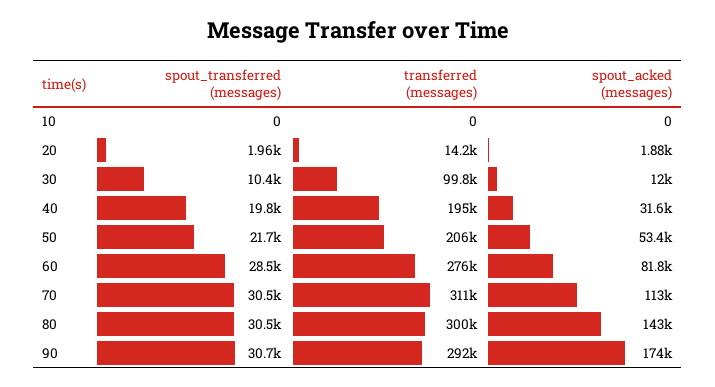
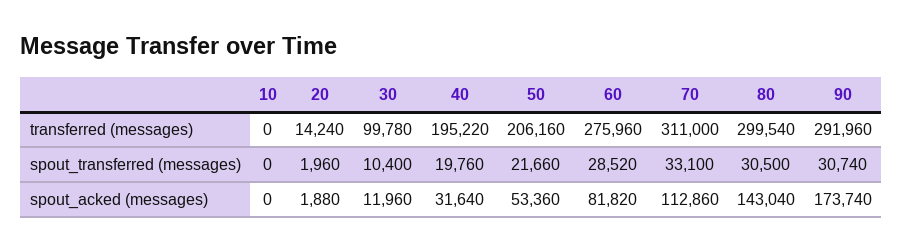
  {
    "spout_transferred (messages)": {
      "10": 0,
      "20": 1960,
      "30": 10400,
      "40": 19760,
      "50": 21660,
      "60": 28520,
-     "70": 30500,
+     "70": 33100,
      "80": 30500,
      "90": 30740
    },
    "transferred (messages)": {
      "10": 0,
      "20": 14240,
      "30": 99780,
      "40": 195220,
      "50": 206160,
      "60": 275960,
      "70": 311000,
      "80": 299540,
      "90": 291960
    },
    "spout_acked (messages)": {
      "10": 0,
      "20": 1880,
      "30": 11960,
      "40": 31640,
      "50": 53360,
      "60": 81820,
      "70": 112860,
      "80": 143040,
      "90": 173740
    }
  }

